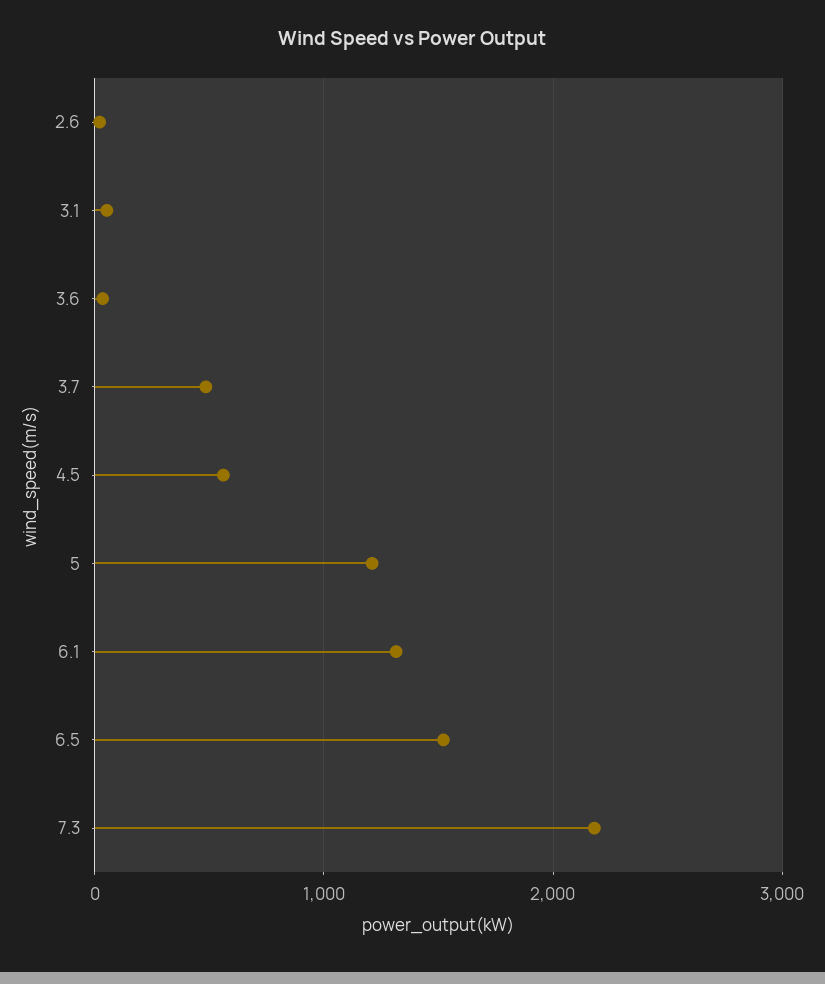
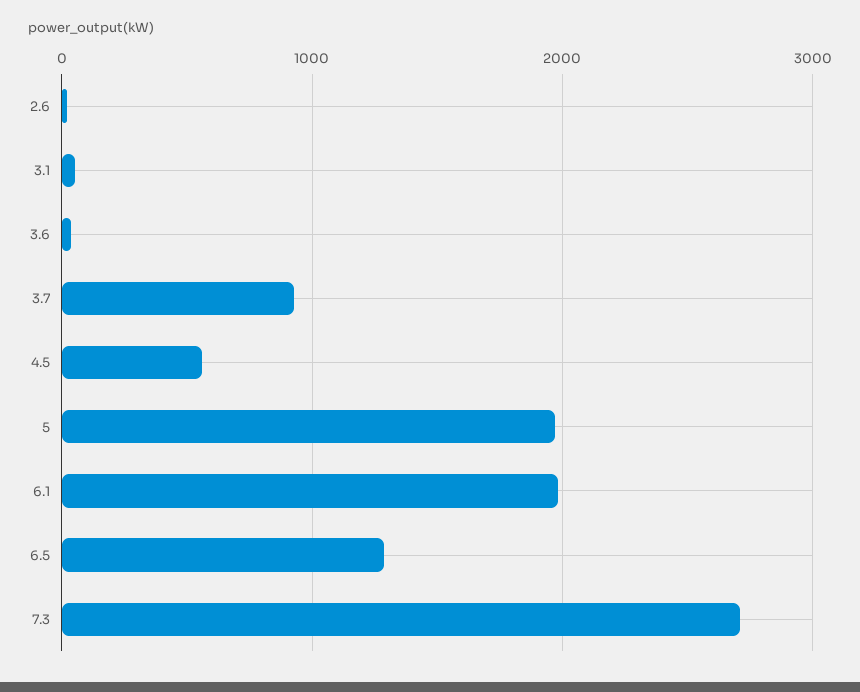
  {
    "2.6": 0,
    "3.1": 100,
    "3.6": 0,
-   "3.7": 500,
+   "3.7": 900,
    "4.5": 600,
-   "5": 1200,
+   "5": 2000,
-   "6.1": 1300,
+   "6.1": 2000,
-   "6.5": 1500,
+   "6.5": 1300,
-   "7.3": 2200
+   "7.3": 2700
  }

